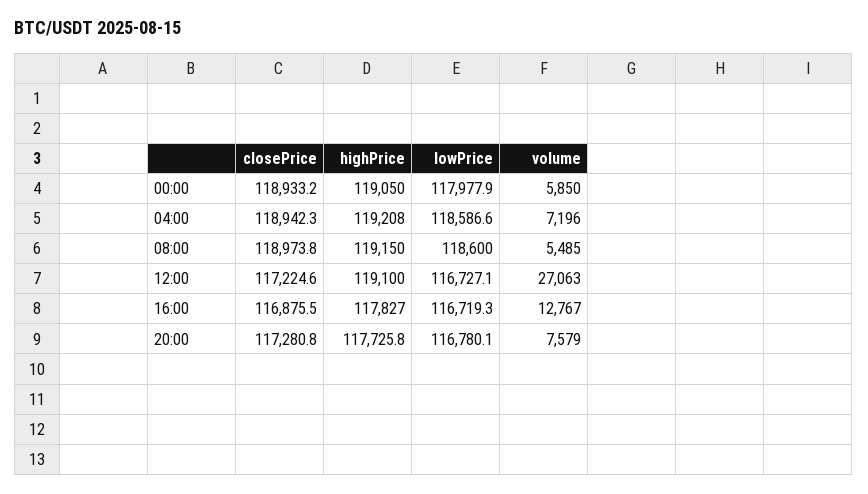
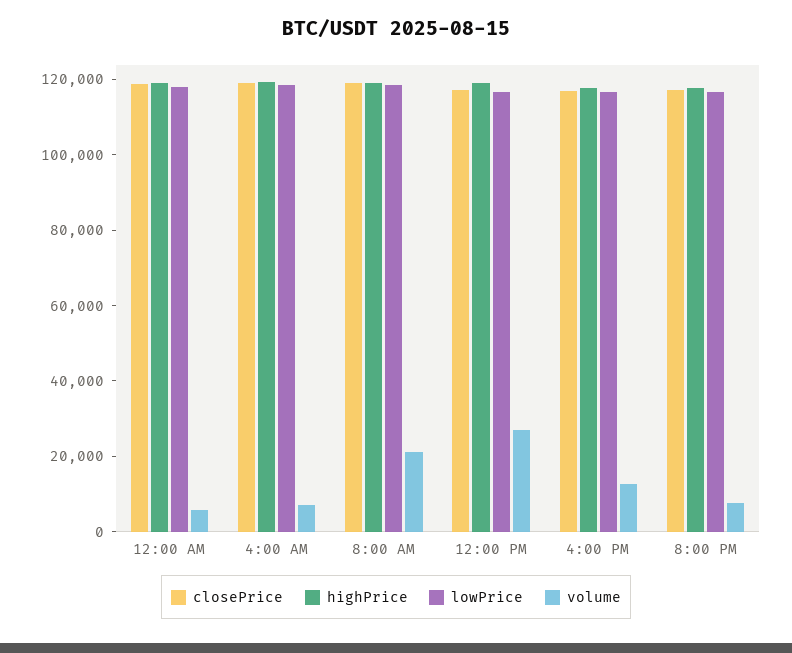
  {
    "closePrice": {
      "00:00": 118933.2,
      "04:00": 118942.3,
      "08:00": 118973.8,
      "12:00": 117224.6,
      "16:00": 116875.5,
      "20:00": 117280.8
    },
    "highPrice": {
      "00:00": 119050,
      "04:00": 119208,
      "08:00": 119150,
      "12:00": 119100,
      "16:00": 117827,
      "20:00": 117725.8
    },
    "lowPrice": {
      "00:00": 117977.9,
      "04:00": 118586.6,
      "08:00": 118600,
      "12:00": 116727.1,
      "16:00": 116719.3,
      "20:00": 116780.1
    },
    "volume": {
      "00:00": 5850,
      "04:00": 7196,
-     "08:00": 5485,
+     "08:00": 20000,
      "12:00": 27063,
      "16:00": 12767,
      "20:00": 7579
    }
  }

